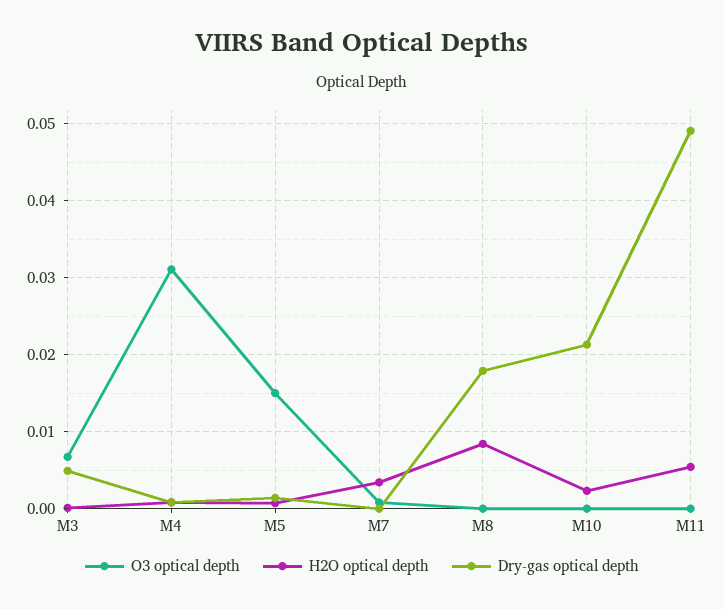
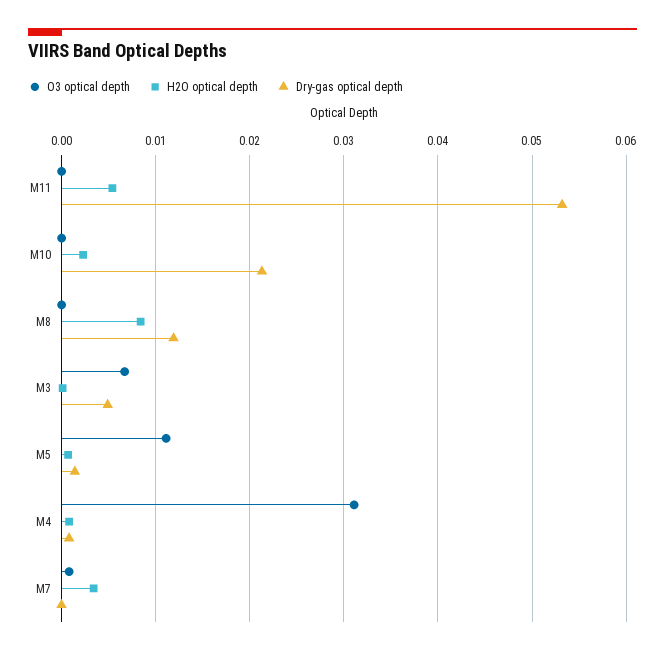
  {
    "O3 optical depth": {
      "M3": 0.007,
      "M4": 0.031,
-     "M5": 0.015,
+     "M5": 0.011,
      "M7": 0.001,
      "M8": 0,
      "M10": 0,
      "M11": 0
    },
    "H2O optical depth": {
      "M3": 0,
      "M4": 0.001,
      "M5": 0.001,
      "M7": 0.003,
      "M8": 0.008,
      "M10": 0.002,
      "M11": 0.005
    },
    "Dry-gas optical depth": {
      "M3": 0.005,
      "M4": 0.001,
      "M5": 0.001,
      "M7": 0,
-     "M8": 0.018,
+     "M8": 0.012,
      "M10": 0.021,
-     "M11": 0.049
+     "M11": 0.053
    }
  }

